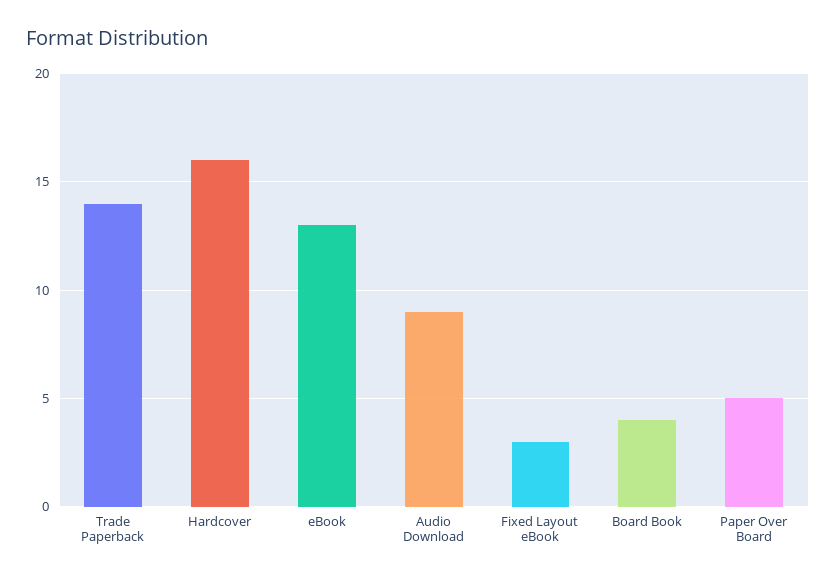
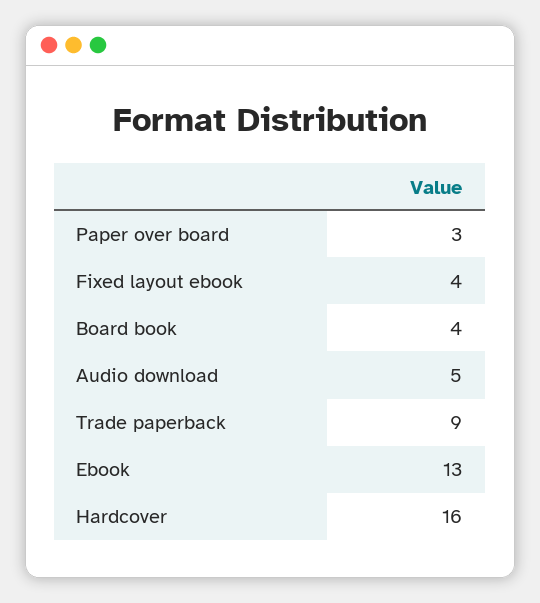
  {
-   "Trade Paperback": 14,
+   "Trade Paperback": 9,
    "Hardcover": 16,
    "eBook": 13,
-   "Audio Download": 9,
+   "Audio Download": 5,
-   "Fixed Layout eBook": 3,
+   "Fixed Layout eBook": 4,
    "Board Book": 4,
-   "Paper Over Board": 5
+   "Paper Over Board": 3
  }

